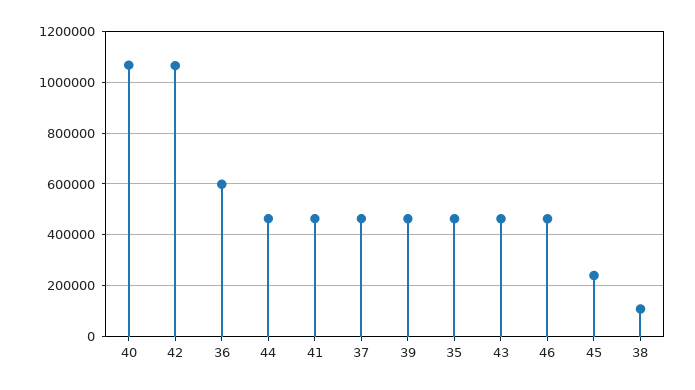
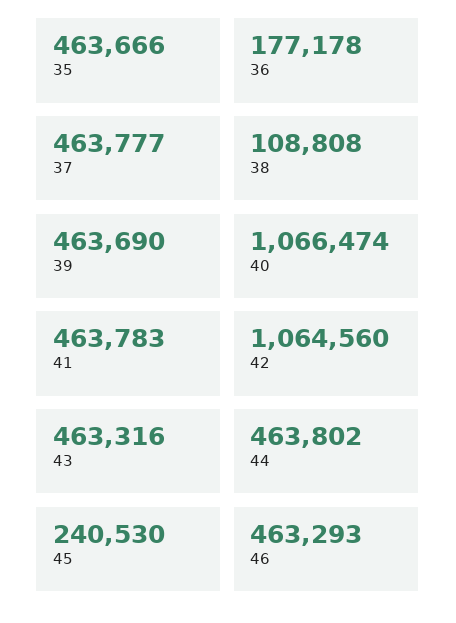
  {
    "40": 1066474,
    "42": 1064560,
-   "36": 600000,
+   "36": 177178,
    "44": 463802,
    "41": 463783,
    "37": 463777,
    "39": 463690,
    "35": 463666,
    "43": 463316,
    "46": 463293,
    "45": 240530,
    "38": 108808
  }

